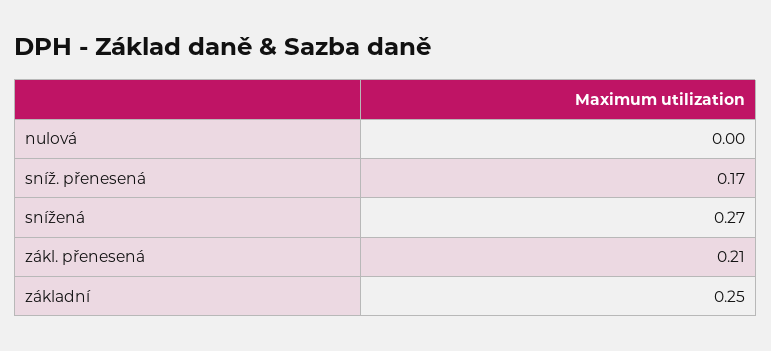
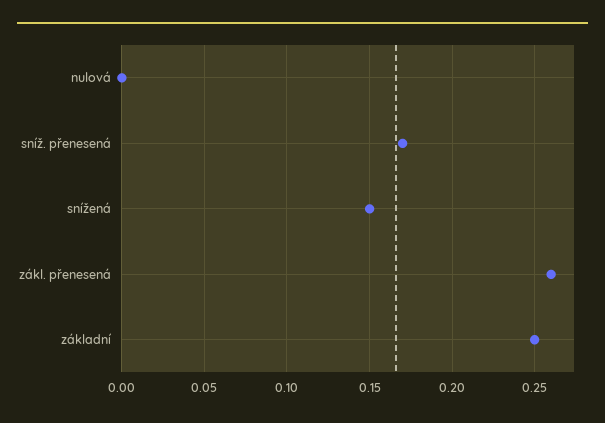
  {
    "nulová": 0,
    "sníž. přenesená": 0.17,
-   "snížená": 0.27,
+   "snížená": 0.15,
-   "zákl. přenesená": 0.21,
+   "zákl. přenesená": 0.26,
    "základní": 0.25
  }

